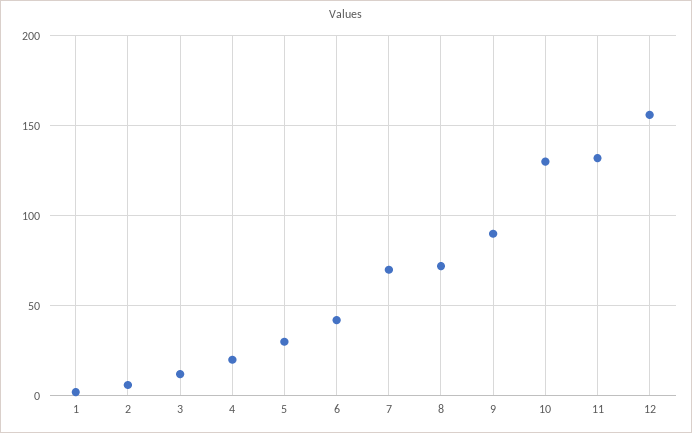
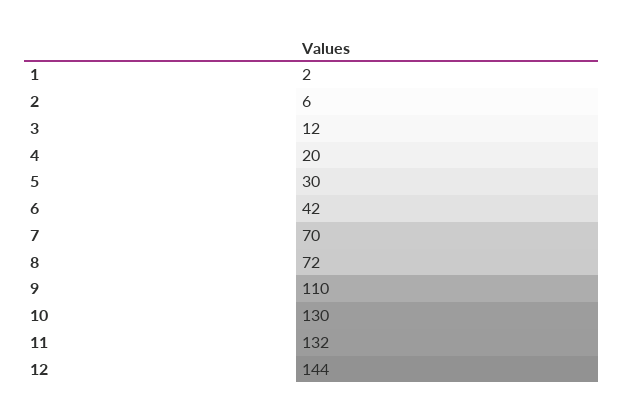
  {
    "1": 2,
    "2": 6,
    "3": 12,
    "4": 20,
    "5": 30,
    "6": 42,
    "7": 70,
    "8": 72,
-   "9": 90,
+   "9": 110,
    "10": 130,
    "11": 132,
-   "12": 155
+   "12": 144
  }

